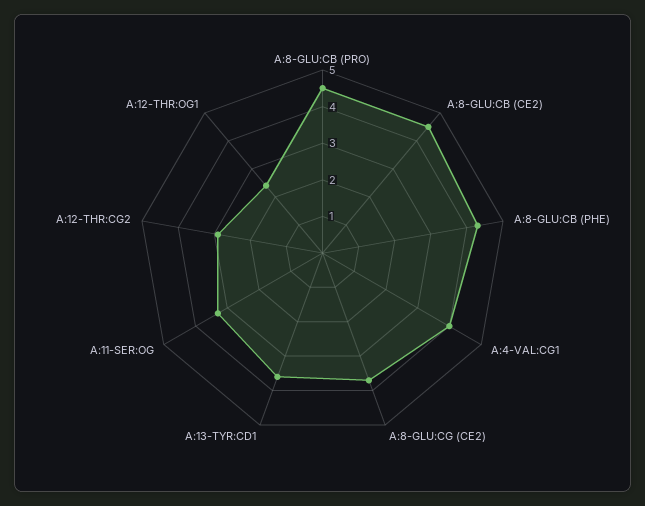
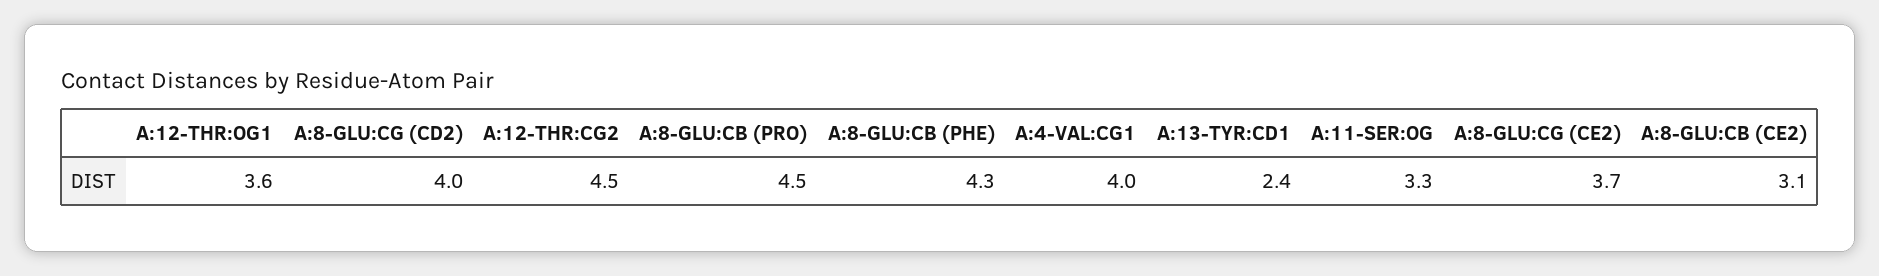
  {
    "A:8-GLU:CB (PRO)": 4.5,
-   "A:8-GLU:CB (CE2)": 4.5,
+   "A:8-GLU:CB (CE2)": 3.1,
    "A:8-GLU:CB (PHE)": 4.3,
    "A:4-VAL:CG1": 4,
    "A:8-GLU:CG (CE2)": 3.7,
-   "A:13-TYR:CD1": 3.5,
+   "A:13-TYR:CD1": 2.4,
    "A:11-SER:OG": 3.3,
-   "A:12-THR:CG2": 3,
+   "A:12-THR:CG2": 4.5,
-   "A:12-THR:OG1": 2.5
+   "A:12-THR:OG1": 3.6,
+   "A:8-GLU:CG (CD2)": 4
  }

